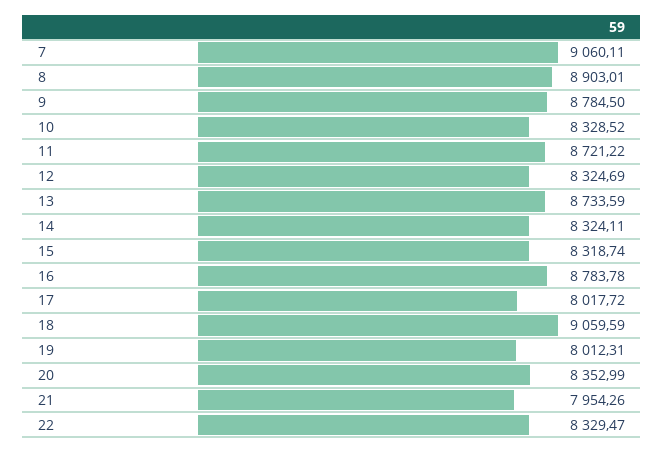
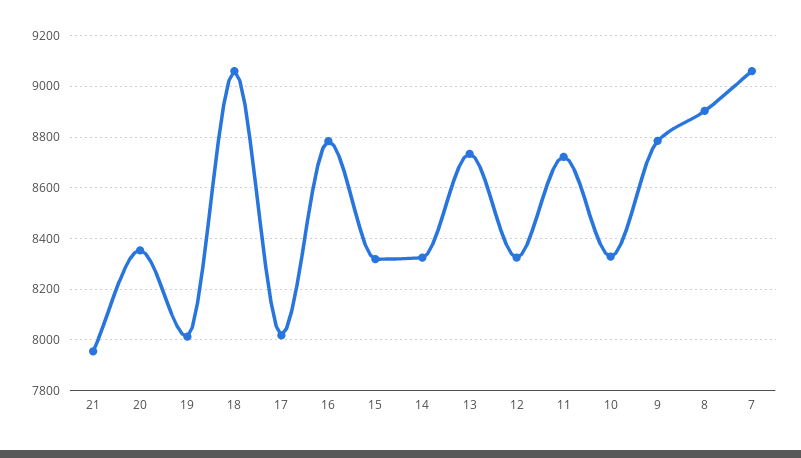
  {
    "7": 9060.11,
    "8": 8903.01,
    "9": 8784.5,
    "10": 8328.52,
    "11": 8721.22,
    "12": 8324.69,
    "13": 8733.59,
    "14": 8324.11,
    "15": 8318.74,
    "16": 8783.78,
    "17": 8017.72,
    "18": 9059.59,
    "19": 8012.31,
    "20": 8352.99,
-   "21": 7954.26,
+   "21": 7954.26
-   "22": 8329.47
  }

